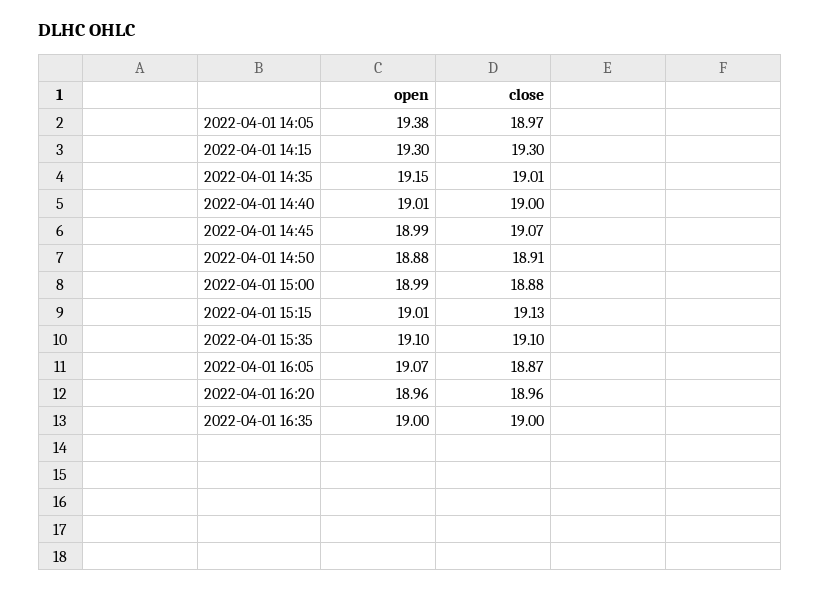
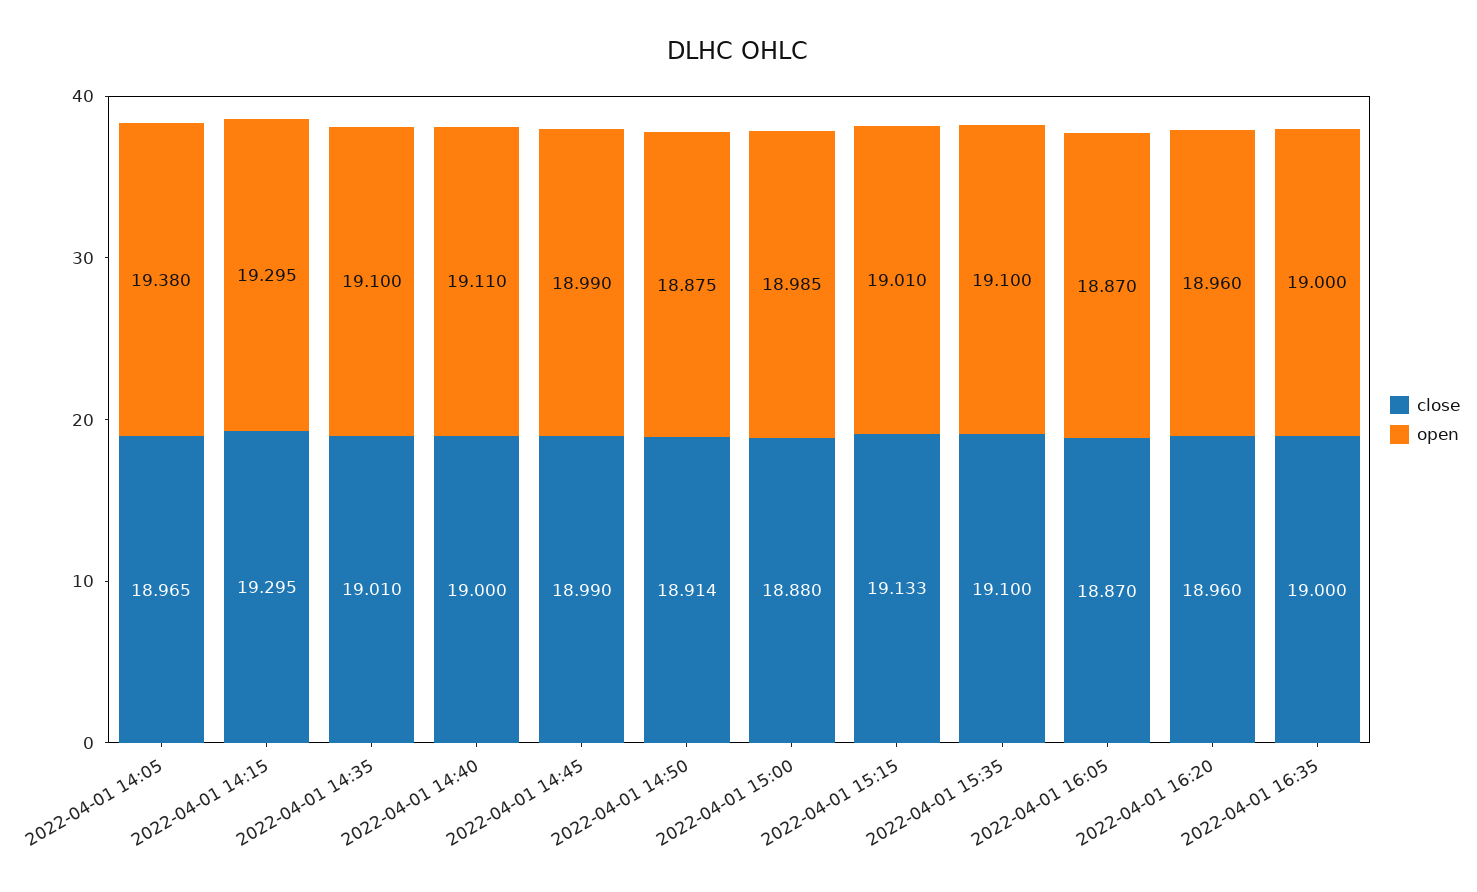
  {
    "open": {
      "2022-04-01 14:05": 19.38,
      "2022-04-01 14:15": 19.295,
-     "2022-04-01 14:35": 19.15,
+     "2022-04-01 14:35": 19.1,
-     "2022-04-01 14:40": 19.01,
+     "2022-04-01 14:40": 19.11,
      "2022-04-01 14:45": 18.99,
      "2022-04-01 14:50": 18.875,
      "2022-04-01 15:00": 18.985,
      "2022-04-01 15:15": 19.01,
      "2022-04-01 15:35": 19.1,
-     "2022-04-01 16:05": 19.07,
+     "2022-04-01 16:05": 18.87,
      "2022-04-01 16:20": 18.96,
      "2022-04-01 16:35": 19
    },
    "close": {
      "2022-04-01 14:05": 18.965,
      "2022-04-01 14:15": 19.295,
      "2022-04-01 14:35": 19.01,
      "2022-04-01 14:40": 19,
-     "2022-04-01 14:45": 19.07,
+     "2022-04-01 14:45": 18.99,
      "2022-04-01 14:50": 18.914,
      "2022-04-01 15:00": 18.88,
      "2022-04-01 15:15": 19.133,
      "2022-04-01 15:35": 19.1,
      "2022-04-01 16:05": 18.87,
      "2022-04-01 16:20": 18.96,
      "2022-04-01 16:35": 19
    }
  }

